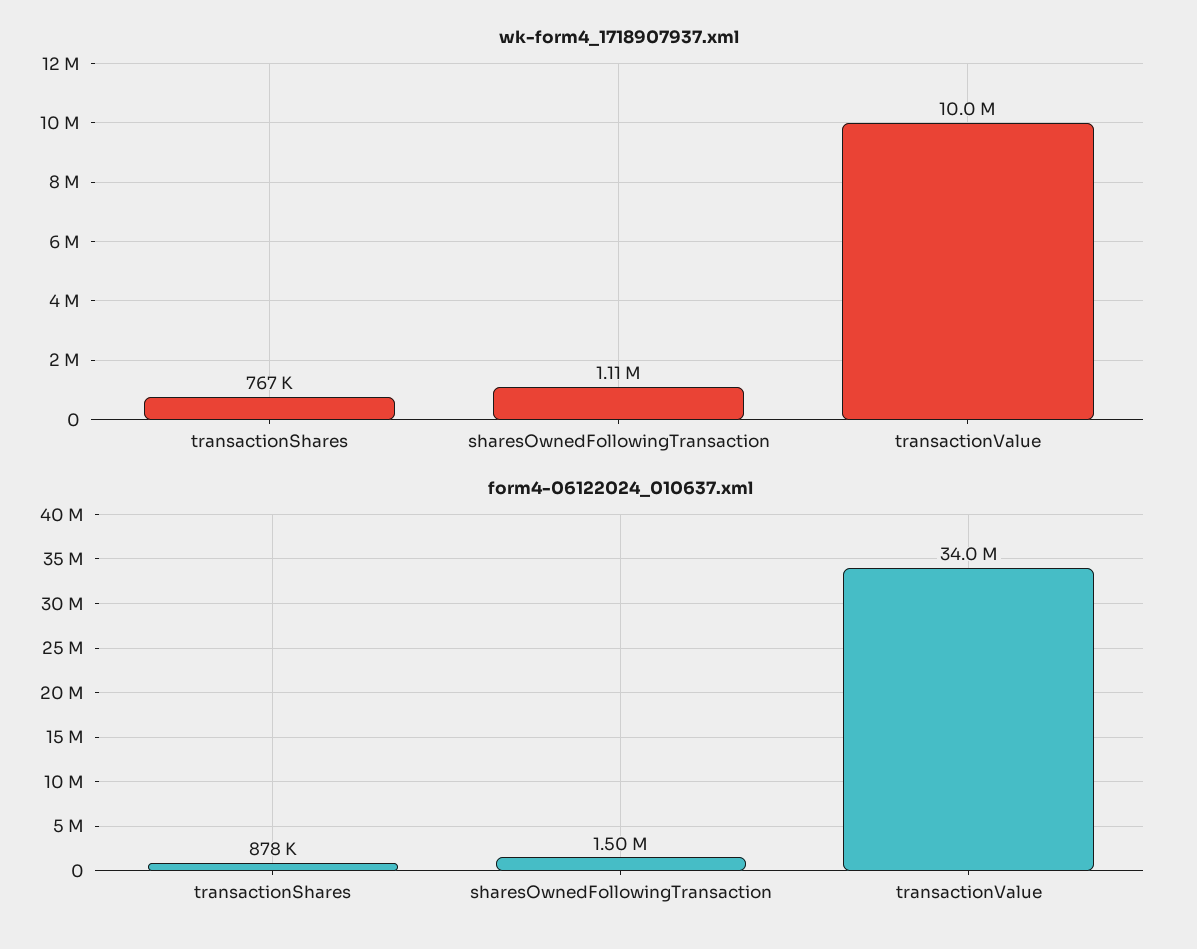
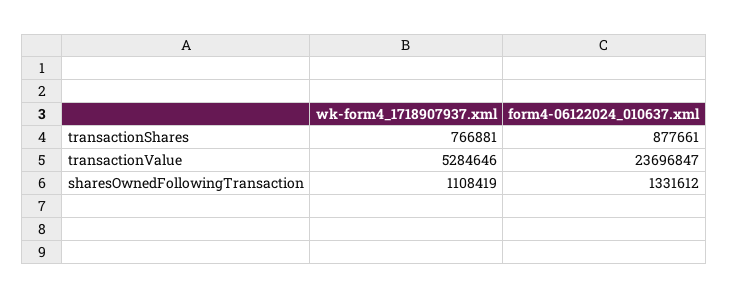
  {
    "wk-form4_1718907937.xml": {
      "transactionShares": 766881,
      "sharesOwnedFollowingTransaction": 1108419,
-     "transactionValue": 10000000
+     "transactionValue": 5284646
    },
    "form4-06122024_010637.xml": {
      "transactionShares": 877661,
-     "sharesOwnedFollowingTransaction": 1500000,
+     "sharesOwnedFollowingTransaction": 1331612,
-     "transactionValue": 34000000
+     "transactionValue": 23696847
    }
  }

